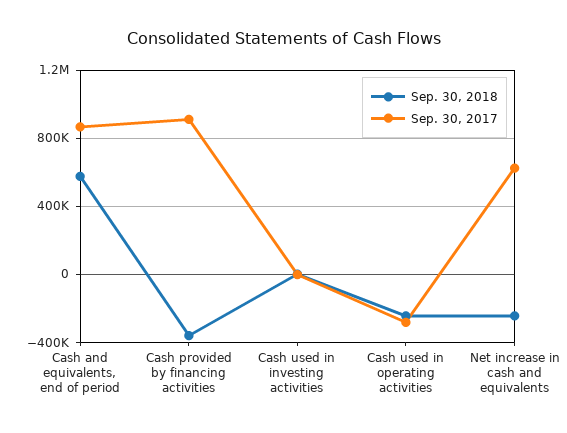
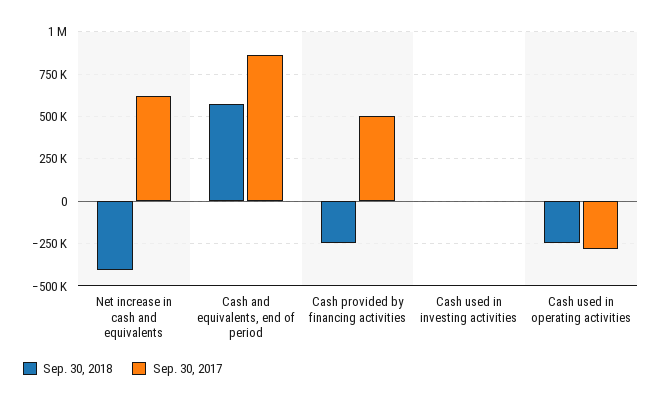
  {
    "Sep. 30, 2018": {
      "Cash and equivalents, end of period": 550000,
-     "Cash provided by financing activities": -350000,
+     "Cash provided by financing activities": -250000,
      "Cash used in investing activities": 0,
      "Cash used in operating activities": -250000,
-     "Net increase in cash and equivalents": -250000
+     "Net increase in cash and equivalents": -400000
    },
    "Sep. 30, 2017": {
      "Cash and equivalents, end of period": 850000,
-     "Cash provided by financing activities": 900000,
+     "Cash provided by financing activities": 500000,
      "Cash used in investing activities": 0,
      "Cash used in operating activities": -300000,
      "Net increase in cash and equivalents": 600000
    }
  }

